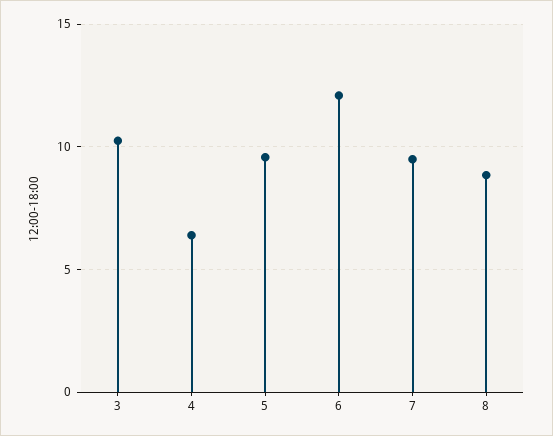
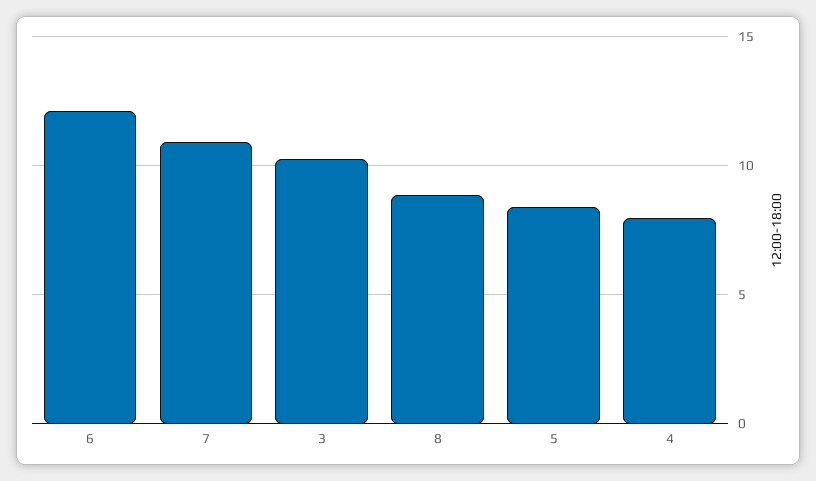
  {
    "3": 10.5,
-   "4": 6.5,
+   "4": 8,
-   "5": 9.5,
+   "5": 8.5,
    "6": 12,
-   "7": 9.5,
+   "7": 11,
    "8": 9
  }

